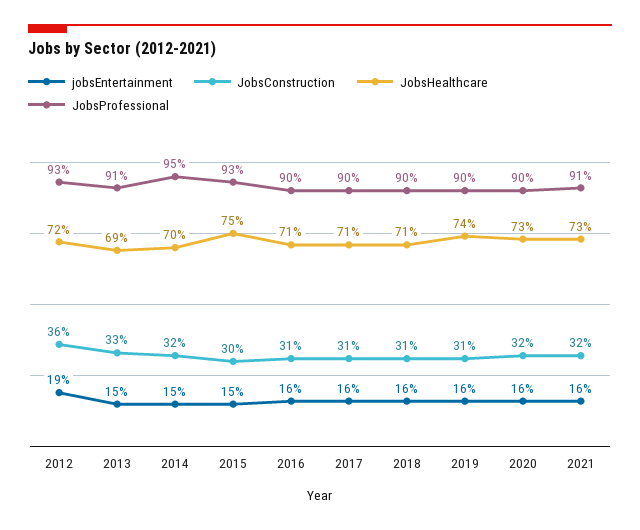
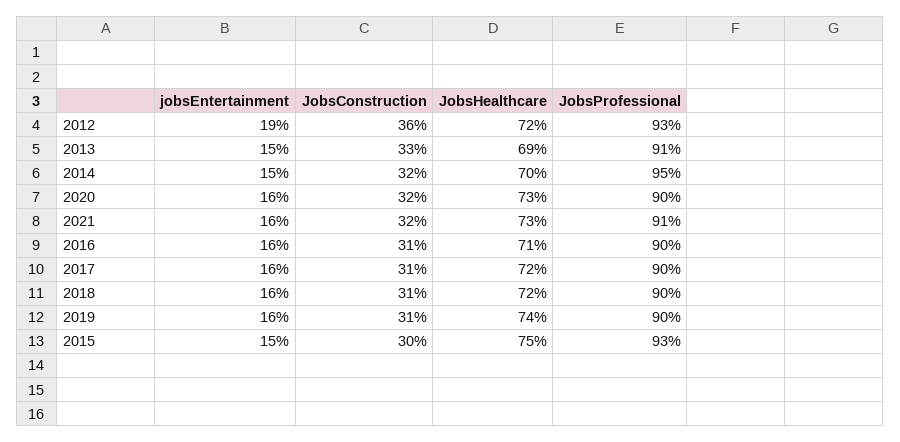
  {
    "jobsEntertainment": {
      "2012": 19,
      "2013": 15,
      "2014": 15,
      "2015": 15,
      "2016": 16,
      "2017": 16,
      "2018": 16,
      "2019": 16,
      "2020": 16,
      "2021": 16
    },
    "JobsConstruction": {
      "2012": 36,
      "2013": 33,
      "2014": 32,
      "2015": 30,
      "2016": 31,
      "2017": 31,
      "2018": 31,
      "2019": 31,
      "2020": 32,
      "2021": 32
    },
    "JobsHealthcare": {
      "2012": 72,
      "2013": 69,
      "2014": 70,
      "2015": 75,
      "2016": 71,
-     "2017": 71,
+     "2017": 72,
-     "2018": 71,
+     "2018": 72,
      "2019": 74,
      "2020": 73,
      "2021": 73
    },
    "JobsProfessional": {
      "2012": 93,
      "2013": 91,
      "2014": 95,
      "2015": 93,
      "2016": 90,
      "2017": 90,
      "2018": 90,
      "2019": 90,
      "2020": 90,
      "2021": 91
    }
  }

